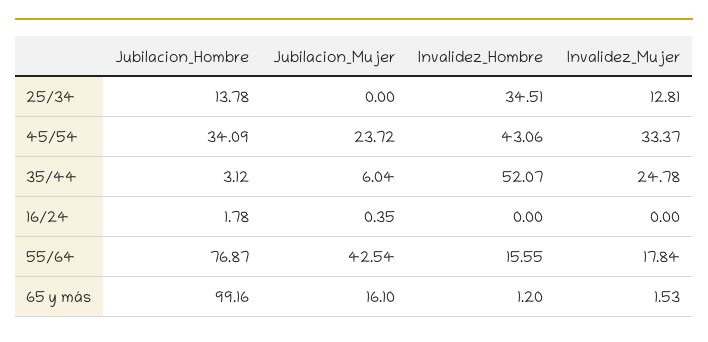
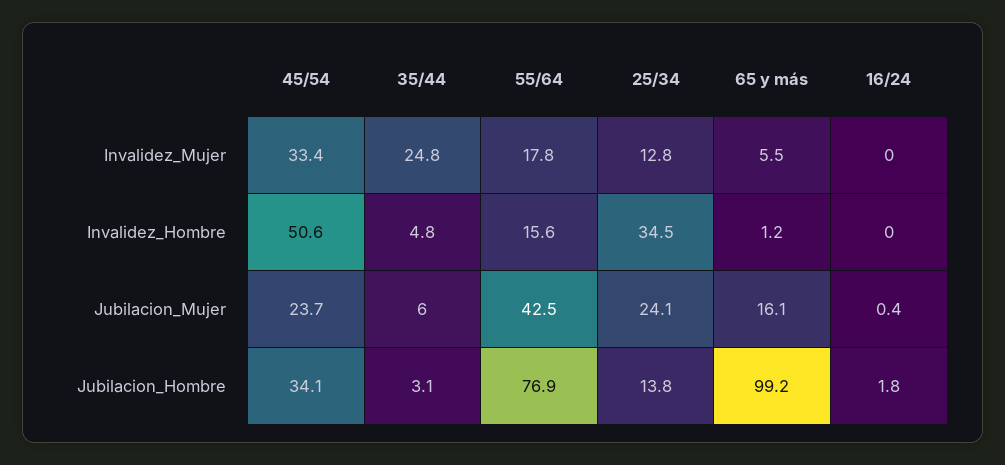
  {
    "Jubilacion_Hombre": {
      "25/34": 13.78,
      "45/54": 34.09,
      "35/44": 3.12,
      "16/24": 1.78,
      "55/64": 76.87,
      "65 y más": 99.16
    },
    "Jubilacion_Mujer": {
-     "25/34": 0,
+     "25/34": 24.1,
      "45/54": 23.72,
      "35/44": 6.04,
      "16/24": 0.35,
      "55/64": 42.54,
      "65 y más": 16.1
    },
    "Invalidez_Hombre": {
      "25/34": 34.51,
-     "45/54": 43.06,
+     "45/54": 50.6,
-     "35/44": 52.07,
+     "35/44": 4.8,
      "16/24": 0,
      "55/64": 15.55,
      "65 y más": 1.2
    },
    "Invalidez_Mujer": {
      "25/34": 12.81,
      "45/54": 33.37,
      "35/44": 24.78,
      "16/24": 0,
      "55/64": 17.84,
-     "65 y más": 1.53
+     "65 y más": 5.5
    }
  }

